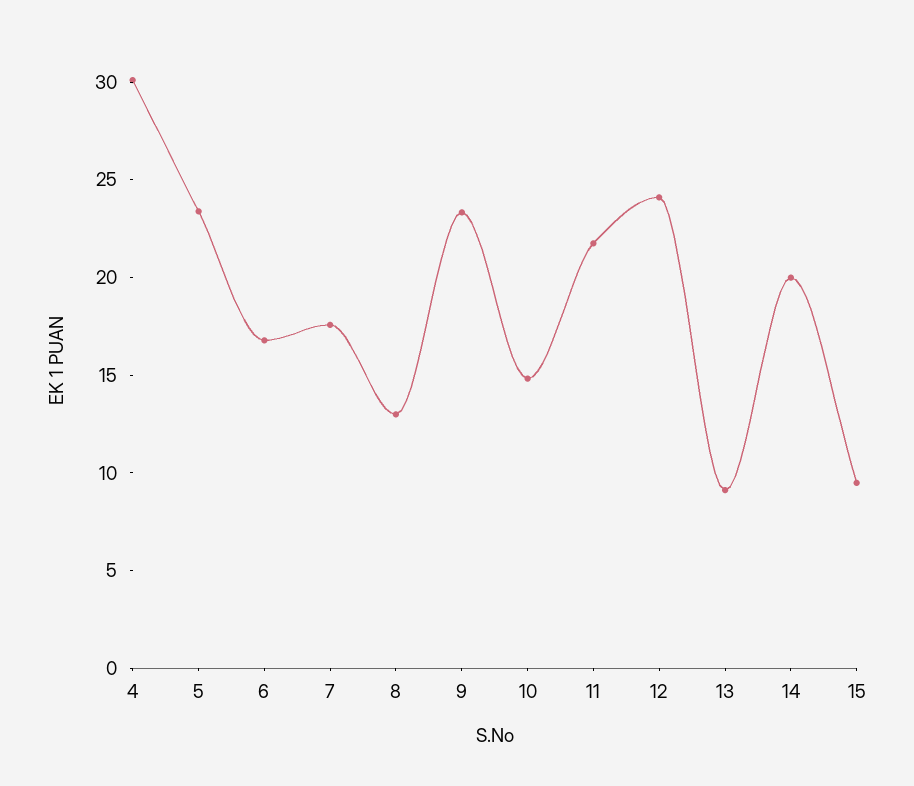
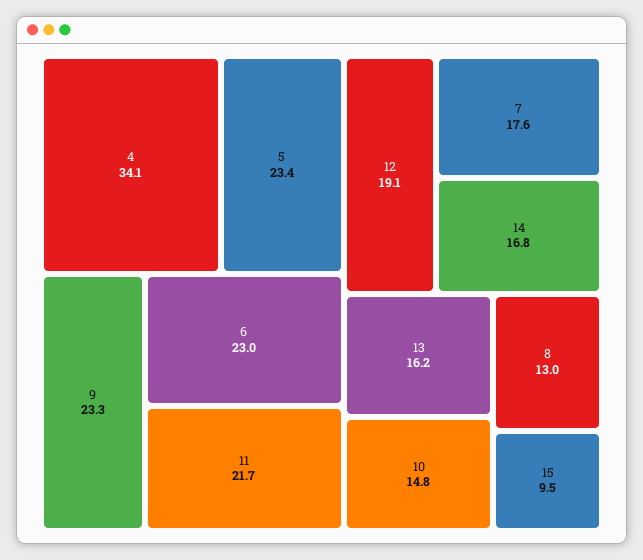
  {
-   "4": 30,
+   "4": 34.1,
    "5": 23.4,
-   "6": 17,
+   "6": 23,
    "7": 17.6,
    "8": 13,
    "9": 23.3,
    "10": 14.8,
    "11": 21.7,
-   "12": 24,
+   "12": 19.1,
-   "13": 9,
+   "13": 16.2,
-   "14": 20,
+   "14": 16.8,
    "15": 9.5
  }

